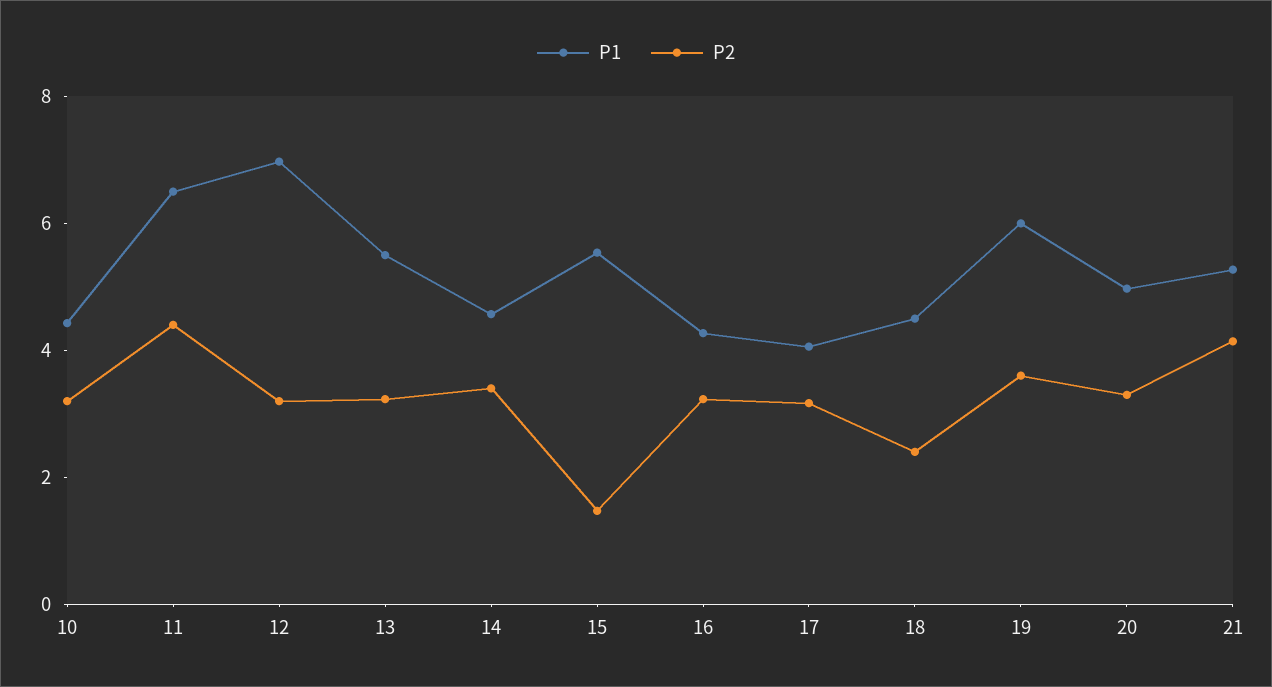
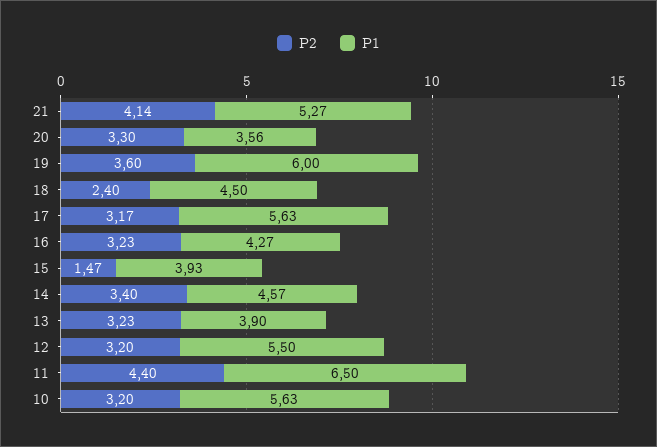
  {
    "P1": {
-     "10": 4.5,
+     "10": 5.63,
      "11": 6.5,
-     "12": 7,
+     "12": 5.5,
-     "13": 5.5,
+     "13": 3.9,
      "14": 4.57,
-     "15": 5.5,
+     "15": 3.93,
      "16": 4.27,
-     "17": 4,
+     "17": 5.63,
      "18": 4.5,
      "19": 6,
-     "20": 5,
+     "20": 3.56,
      "21": 5.27
    },
    "P2": {
      "10": 3.2,
      "11": 4.4,
      "12": 3.2,
      "13": 3.23,
      "14": 3.4,
      "15": 1.47,
      "16": 3.23,
      "17": 3.17,
      "18": 2.4,
      "19": 3.6,
      "20": 3.3,
      "21": 4.14
    }
  }

